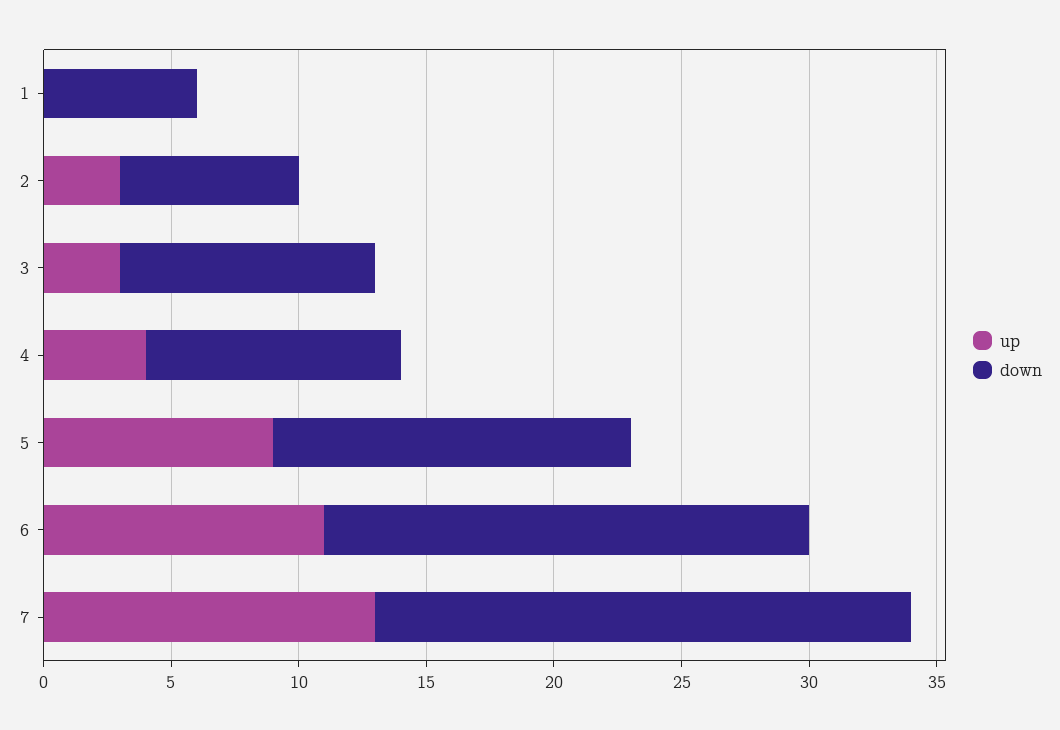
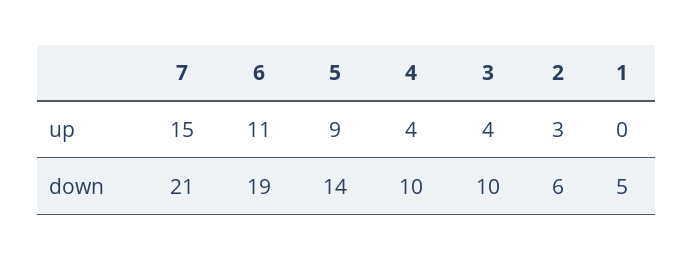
  {
    "up": {
      "1": 0,
      "2": 3,
-     "3": 3,
+     "3": 4,
      "4": 4,
      "5": 9,
      "6": 11,
-     "7": 13
+     "7": 15
    },
    "down": {
-     "1": 6,
+     "1": 5,
-     "2": 7,
+     "2": 6,
      "3": 10,
      "4": 10,
      "5": 14,
      "6": 19,
      "7": 21
    }
  }

